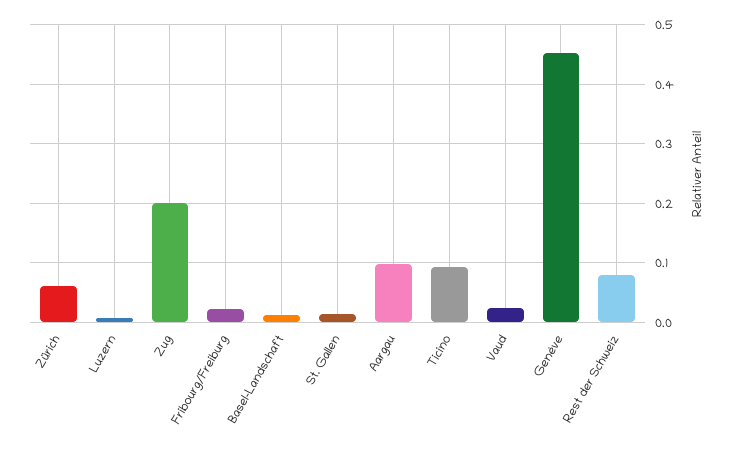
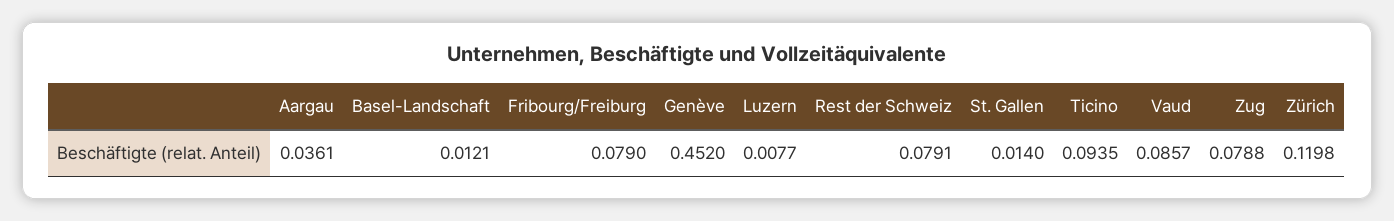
  {
-   "Zürich": 0.06,
+   "Zürich": 0.1198,
    "Luzern": 0.0077,
-   "Zug": 0.2,
+   "Zug": 0.0788,
-   "Fribourg/Freiburg": 0.02,
+   "Fribourg/Freiburg": 0.079,
    "Basel-Landschaft": 0.0121,
    "St. Gallen": 0.014,
-   "Aargau": 0.1,
+   "Aargau": 0.0361,
    "Ticino": 0.0935,
-   "Vaud": 0.02,
+   "Vaud": 0.0857,
    "Genève": 0.452,
    "Rest der Schweiz": 0.0791
  }

